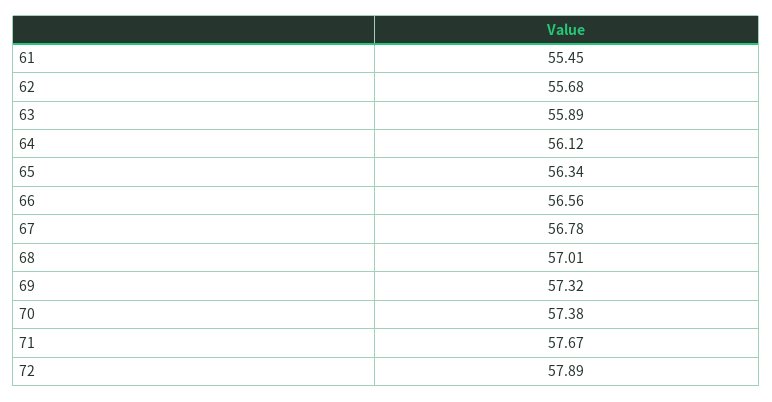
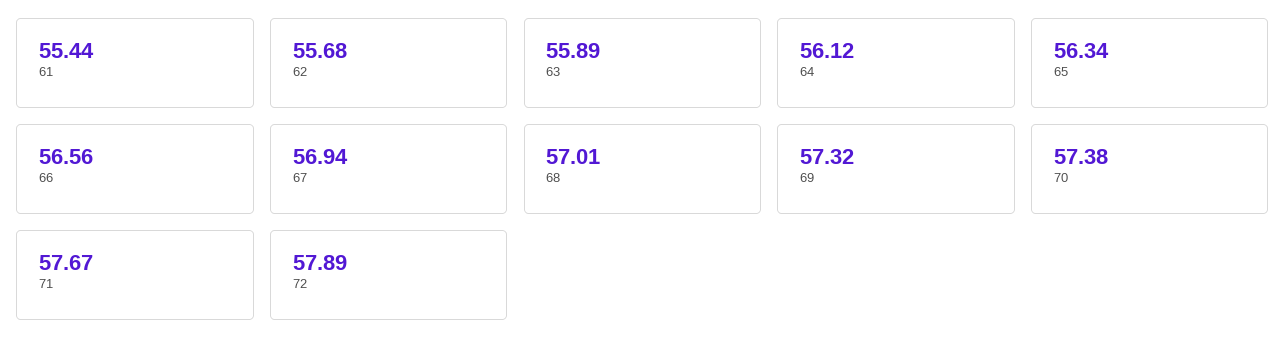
  {
-   "61": 55.45,
+   "61": 55.44,
    "62": 55.68,
    "63": 55.89,
    "64": 56.12,
    "65": 56.34,
    "66": 56.56,
-   "67": 56.78,
+   "67": 56.94,
    "68": 57.01,
    "69": 57.32,
    "70": 57.38,
    "71": 57.67,
    "72": 57.89
  }

